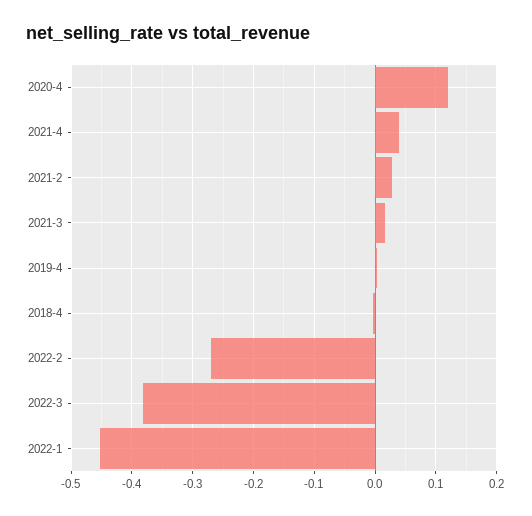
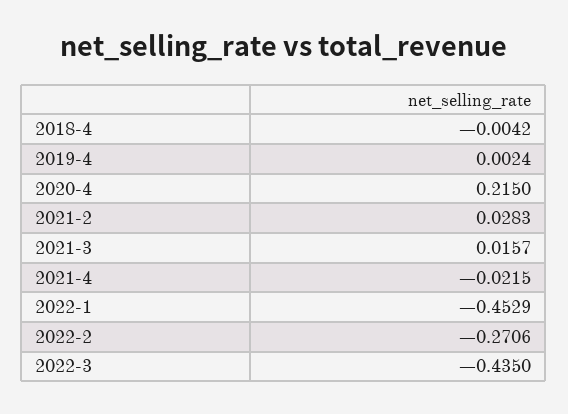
  {
-   "2020-4": 0.12,
+   "2020-4": 0.215,
-   "2021-4": 0.04,
+   "2021-4": -0.0215,
    "2021-2": 0.0283,
    "2021-3": 0.0157,
    "2019-4": 0.0024,
    "2018-4": -0.0042,
    "2022-2": -0.2706,
-   "2022-3": -0.38,
+   "2022-3": -0.435,
    "2022-1": -0.4529
  }

